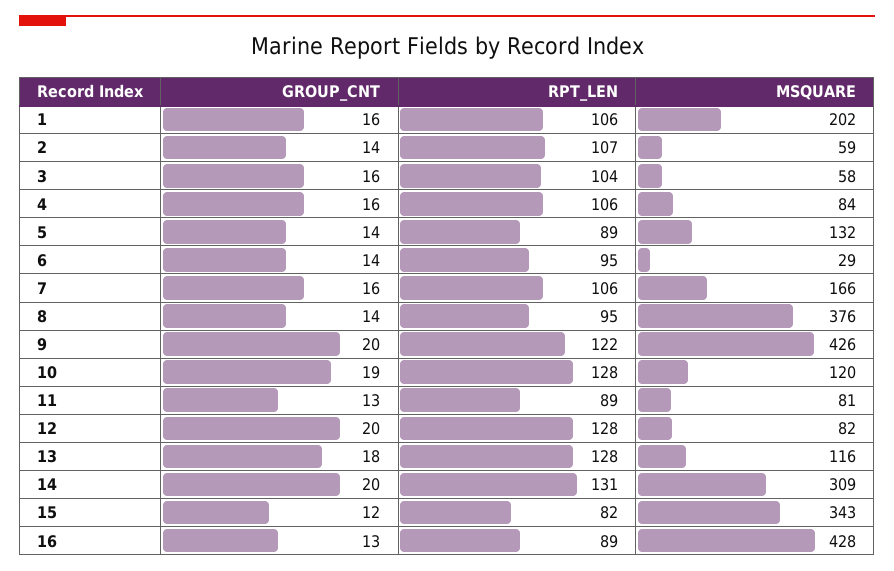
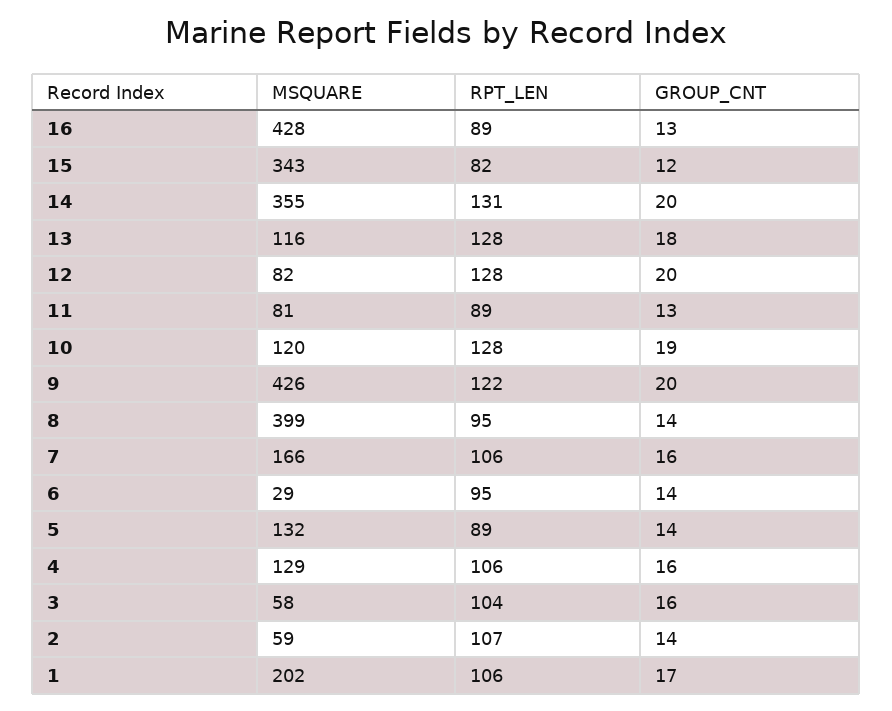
  {
    "GROUP_CNT": {
-     "1": 16,
+     "1": 17,
      "2": 14,
      "3": 16,
      "4": 16,
      "5": 14,
      "6": 14,
      "7": 16,
      "8": 14,
      "9": 20,
      "10": 19,
      "11": 13,
      "12": 20,
      "13": 18,
      "14": 20,
      "15": 12,
      "16": 13
    },
    "RPT_LEN": {
      "1": 106,
      "2": 107,
      "3": 104,
      "4": 106,
      "5": 89,
      "6": 95,
      "7": 106,
      "8": 95,
      "9": 122,
      "10": 128,
      "11": 89,
      "12": 128,
      "13": 128,
      "14": 131,
      "15": 82,
      "16": 89
    },
    "MSQUARE": {
      "1": 202,
      "2": 59,
      "3": 58,
-     "4": 84,
+     "4": 129,
      "5": 132,
      "6": 29,
      "7": 166,
-     "8": 376,
+     "8": 399,
      "9": 426,
      "10": 120,
      "11": 81,
      "12": 82,
      "13": 116,
-     "14": 309,
+     "14": 355,
      "15": 343,
      "16": 428
    }
  }

